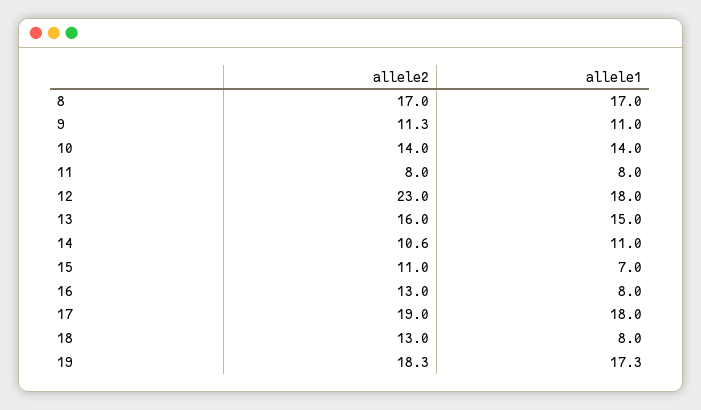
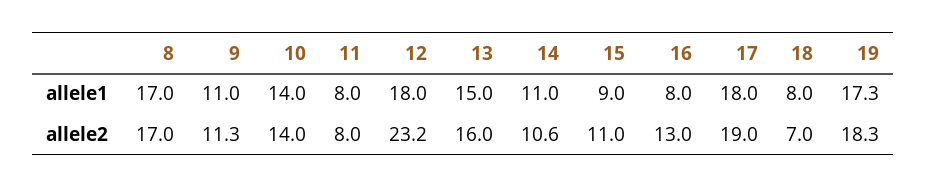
  {
    "allele2": {
      "8": 17,
      "9": 11.3,
      "10": 14,
      "11": 8,
-     "12": 23,
+     "12": 23.2,
      "13": 16,
      "14": 10.6,
      "15": 11,
      "16": 13,
      "17": 19,
-     "18": 13,
+     "18": 7,
      "19": 18.3
    },
    "allele1": {
      "8": 17,
      "9": 11,
      "10": 14,
      "11": 8,
      "12": 18,
      "13": 15,
      "14": 11,
-     "15": 7,
+     "15": 9,
      "16": 8,
      "17": 18,
      "18": 8,
      "19": 17.3
    }
  }

